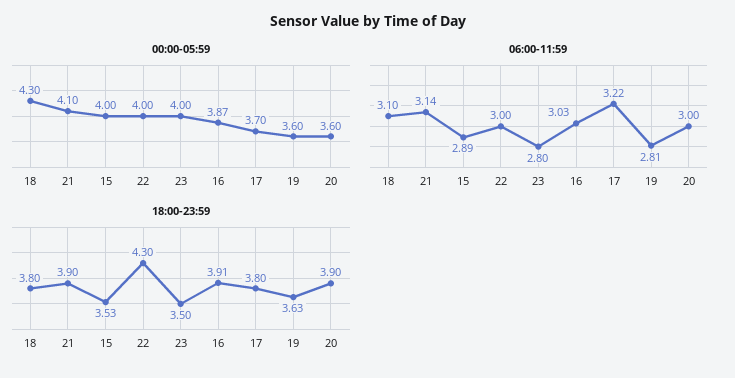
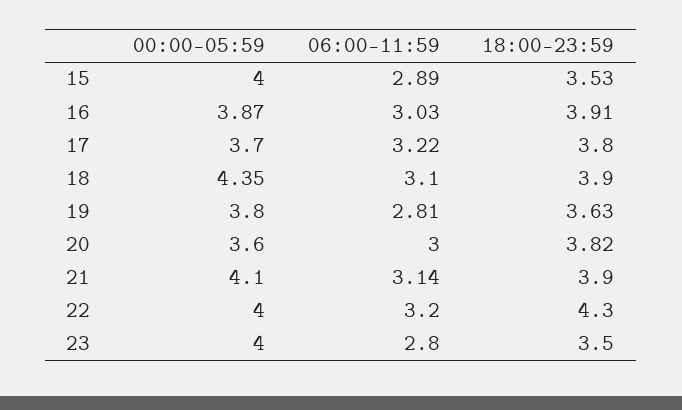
  {
    "00:00-05:59": {
-     "18": 4.3,
+     "18": 4.35,
      "21": 4.1,
      "15": 4,
      "22": 4,
      "23": 4,
      "16": 3.87,
      "17": 3.7,
-     "19": 3.6,
+     "19": 3.8,
      "20": 3.6
    },
    "06:00-11:59": {
      "18": 3.1,
      "21": 3.14,
      "15": 2.89,
-     "22": 3,
+     "22": 3.2,
      "23": 2.8,
      "16": 3.03,
      "17": 3.22,
      "19": 2.81,
      "20": 3
    },
    "18:00-23:59": {
-     "18": 3.8,
+     "18": 3.9,
      "21": 3.9,
      "15": 3.53,
      "22": 4.3,
      "23": 3.5,
      "16": 3.91,
      "17": 3.8,
      "19": 3.63,
-     "20": 3.9
+     "20": 3.82
    }
  }

